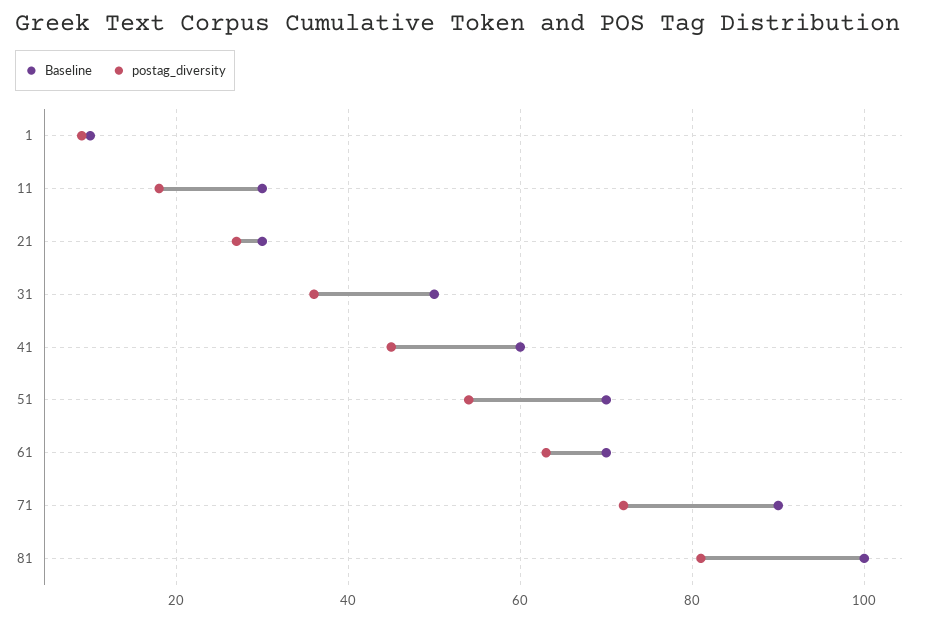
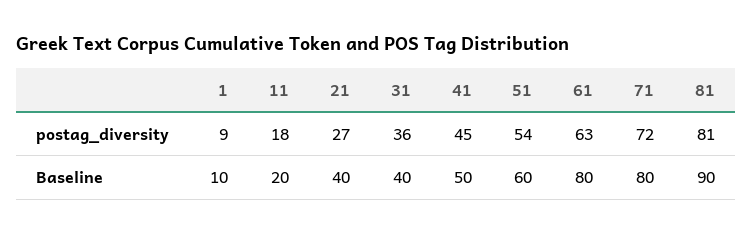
  {
    "Baseline": {
      "1": 10,
-     "11": 30,
+     "11": 20,
-     "21": 30,
+     "21": 40,
-     "31": 50,
+     "31": 40,
-     "41": 60,
+     "41": 50,
-     "51": 70,
+     "51": 60,
-     "61": 70,
+     "61": 80,
-     "71": 90,
+     "71": 80,
-     "81": 100
+     "81": 90
    },
    "postag_diversity": {
      "1": 9,
      "11": 18,
      "21": 27,
      "31": 36,
      "41": 45,
      "51": 54,
      "61": 63,
      "71": 72,
      "81": 81
    }
  }

